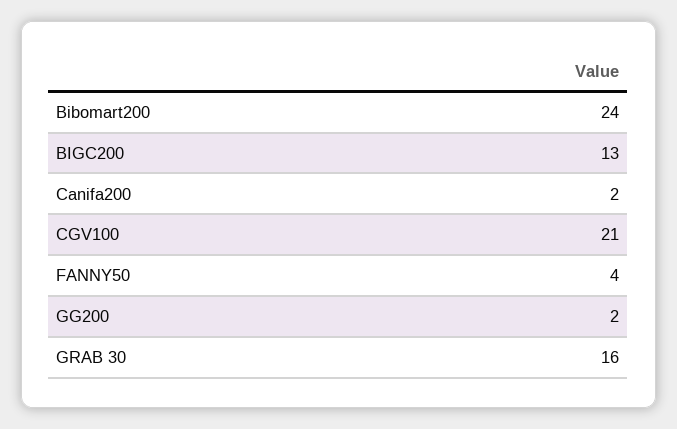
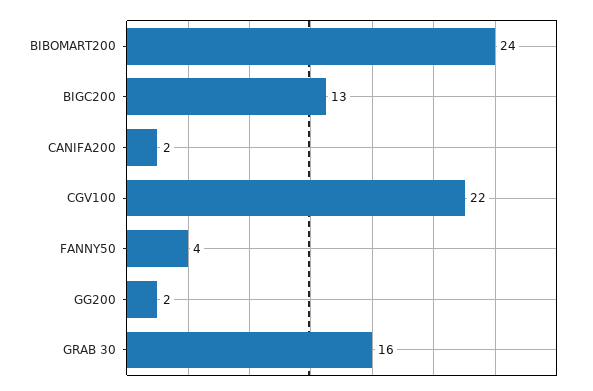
  {
    "Bibomart200": 24,
    "BIGC200": 13,
    "Canifa200": 2,
-   "CGV100": 21,
+   "CGV100": 22,
    "FANNY50": 4,
    "GG200": 2,
    "GRAB 30": 16
  }

